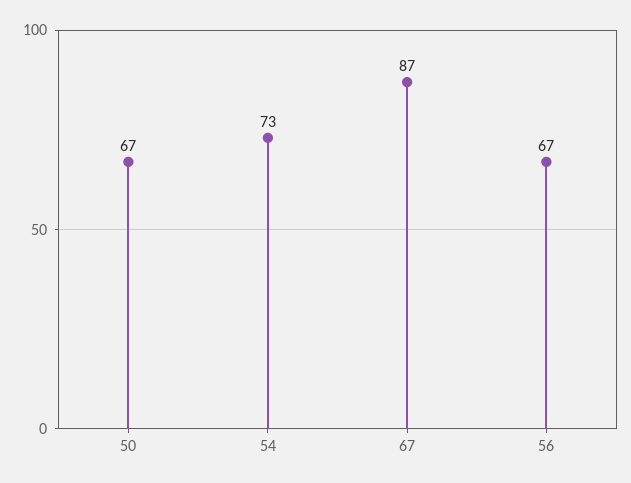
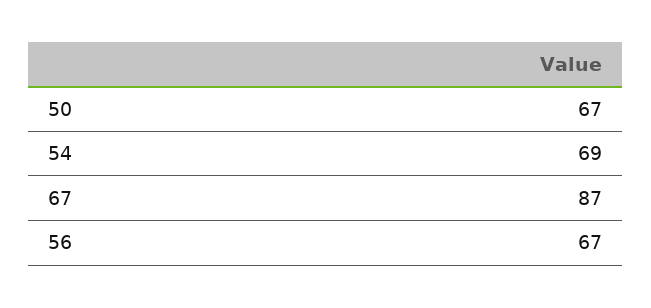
  {
    "50": 67,
-   "54": 73,
+   "54": 69,
    "67": 87,
    "56": 67
  }

